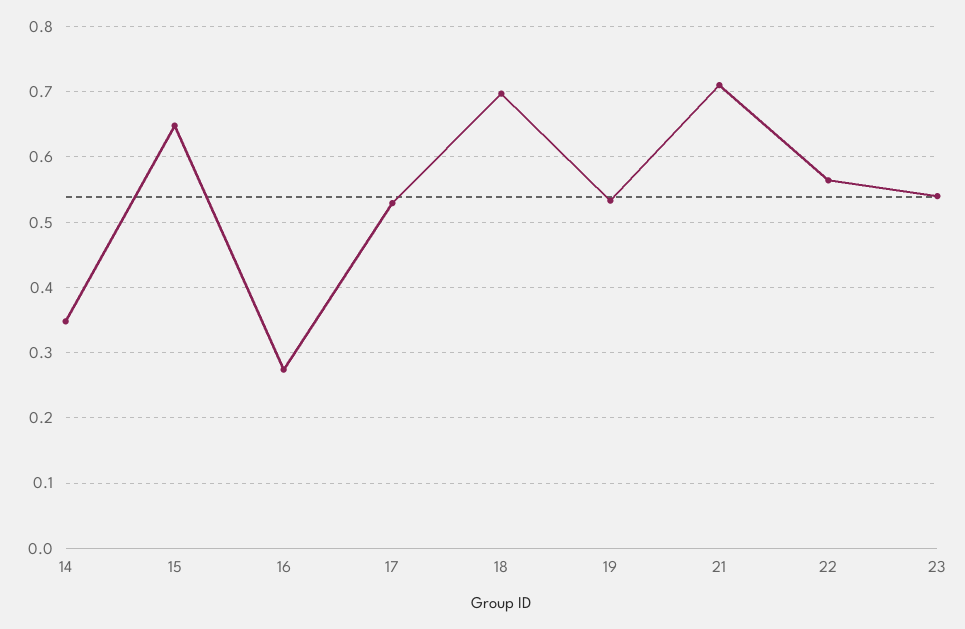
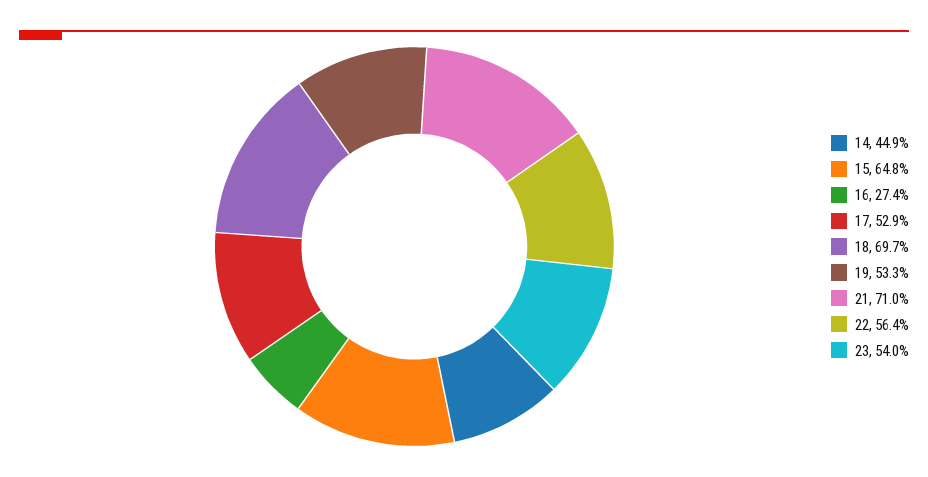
  {
-   "14": 0.35,
+   "14": 0.449,
    "15": 0.648,
    "16": 0.274,
    "17": 0.529,
    "18": 0.697,
    "19": 0.533,
    "21": 0.71,
    "22": 0.564,
    "23": 0.54
  }

